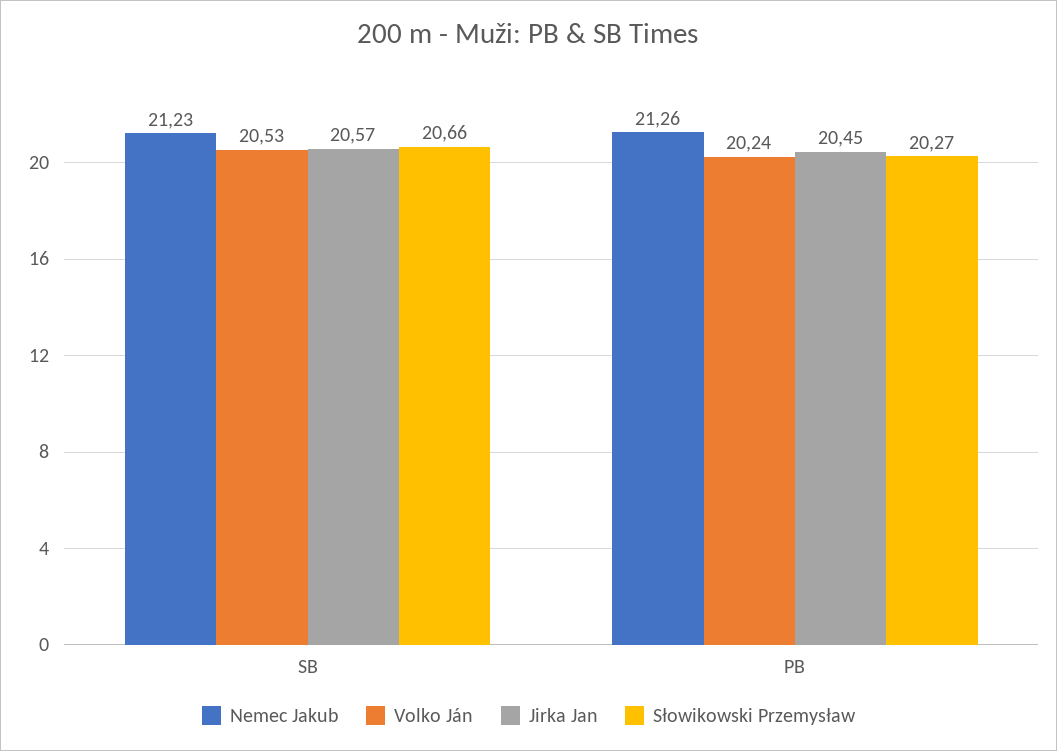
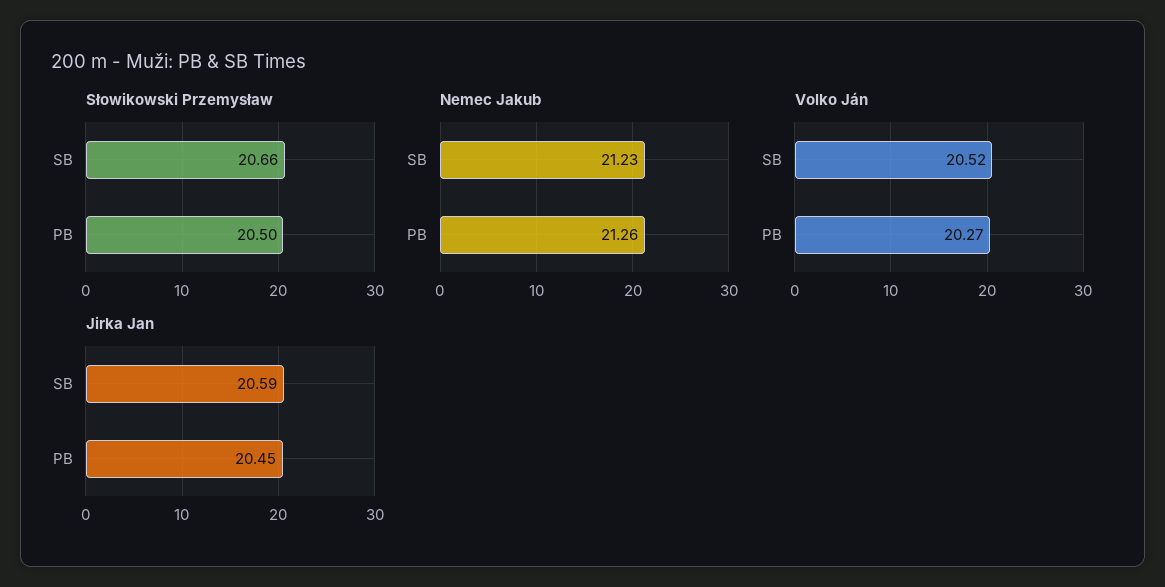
  {
    "Nemec Jakub": {
      "SB": 21.23,
      "PB": 21.26
    },
    "Volko Ján": {
-     "SB": 20.53,
+     "SB": 20.52,
-     "PB": 20.24
+     "PB": 20.27
    },
    "Jirka Jan": {
-     "SB": 20.57,
+     "SB": 20.59,
      "PB": 20.45
    },
    "Słowikowski Przemysław": {
      "SB": 20.66,
-     "PB": 20.27
+     "PB": 20.5
    }
  }

